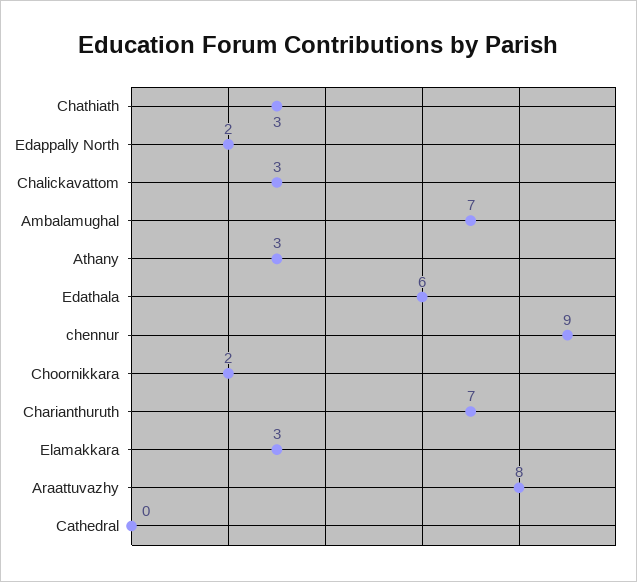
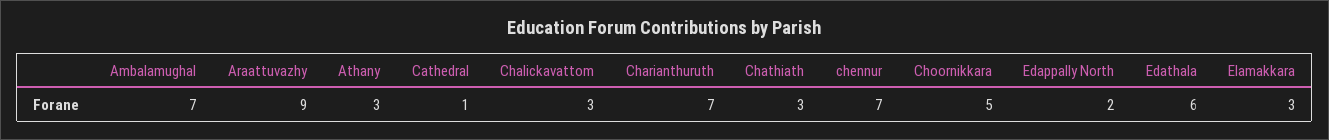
  {
    "Chathiath": 3,
    "Edappally North": 2,
    "Chalickavattom": 3,
    "Ambalamughal": 7,
    "Athany": 3,
    "Edathala": 6,
-   "chennur": 9,
+   "chennur": 7,
-   "Choornikkara": 2,
+   "Choornikkara": 5,
    "Charianthuruth": 7,
    "Elamakkara": 3,
-   "Araattuvazhy": 8,
+   "Araattuvazhy": 9,
-   "Cathedral": 0
+   "Cathedral": 1
  }

